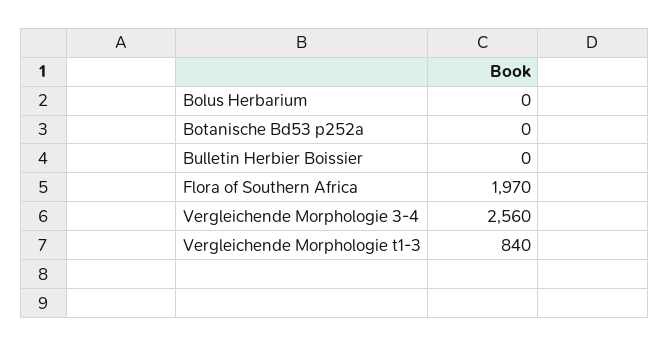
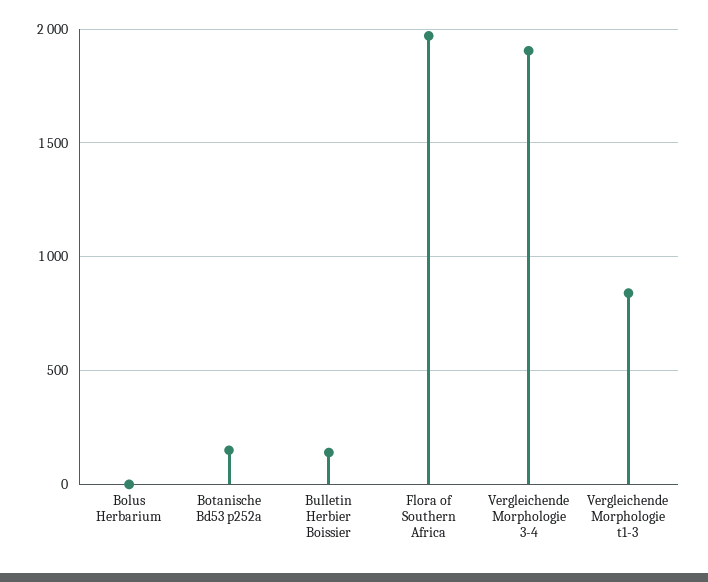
  {
    "Bolus Herbarium": 0,
-   "Botanische Bd53 p252a": 0,
+   "Botanische Bd53 p252a": 150,
-   "Bulletin Herbier Boissier": 0,
+   "Bulletin Herbier Boissier": 150,
    "Flora of Southern Africa": 1970,
-   "Vergleichende Morphologie 3-4": 2560,
+   "Vergleichende Morphologie 3-4": 1900,
    "Vergleichende Morphologie t1-3": 840
  }

